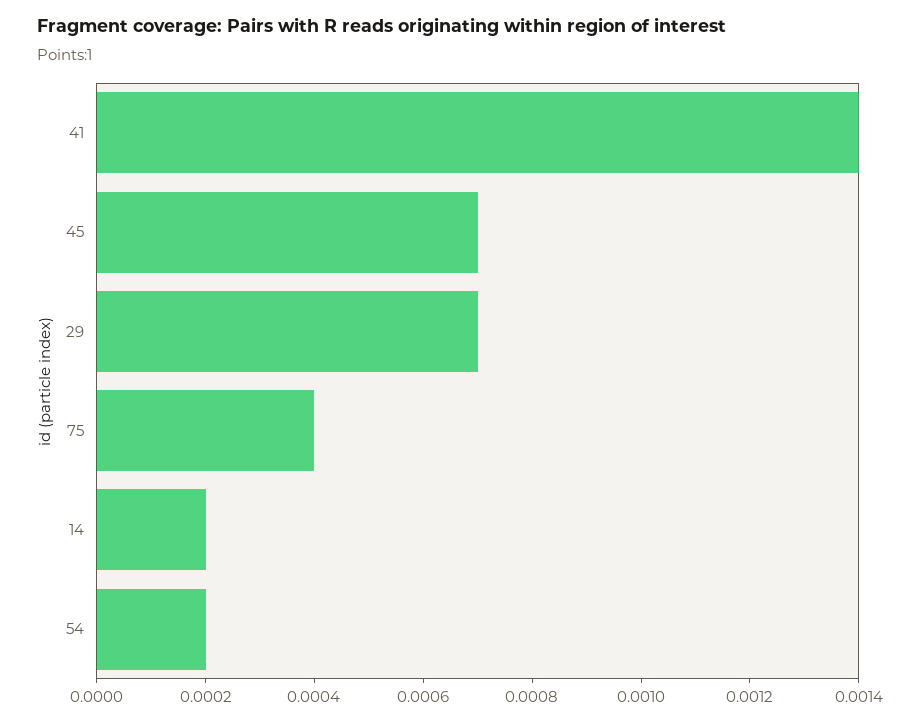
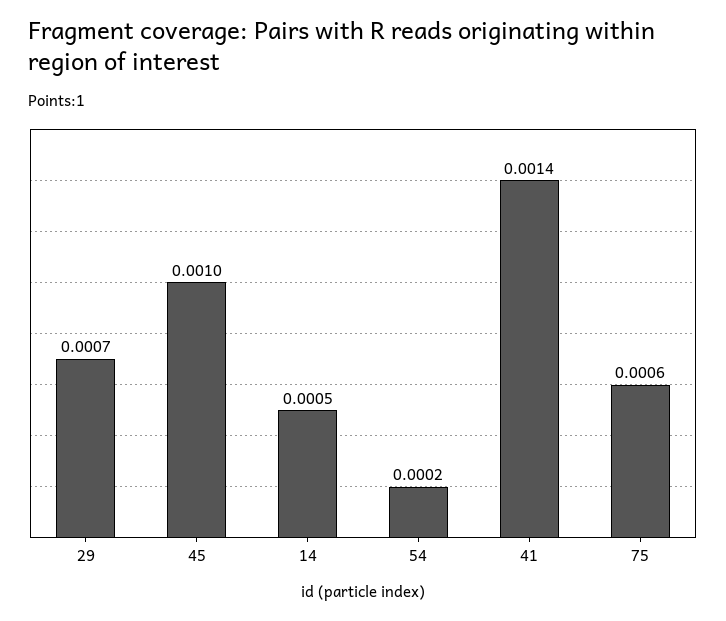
  {
    "41": 0.0014,
-   "45": 0.0007,
+   "45": 0.001,
    "29": 0.0007,
-   "75": 0.0004,
+   "75": 0.0006,
-   "14": 0.0002,
+   "14": 0.0005,
    "54": 0.0002
  }

